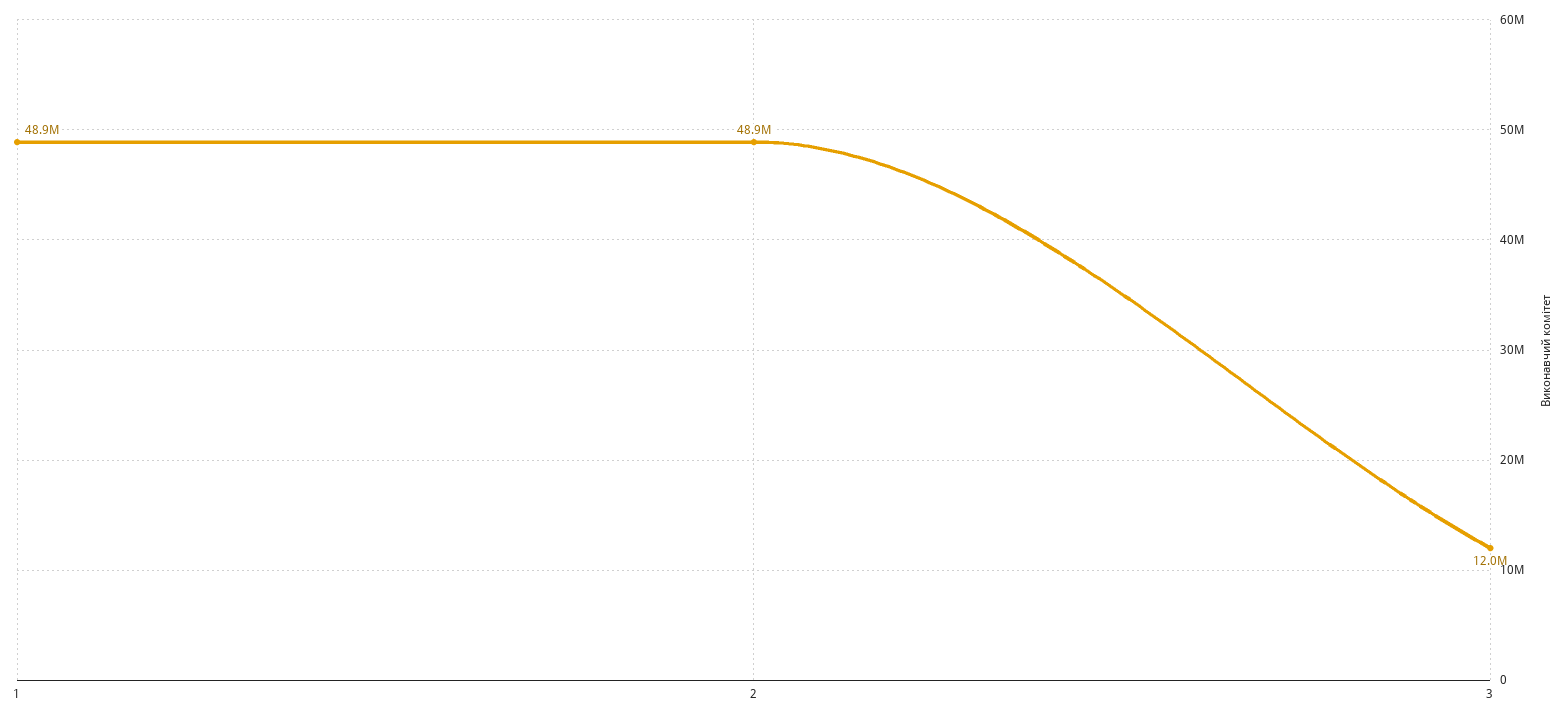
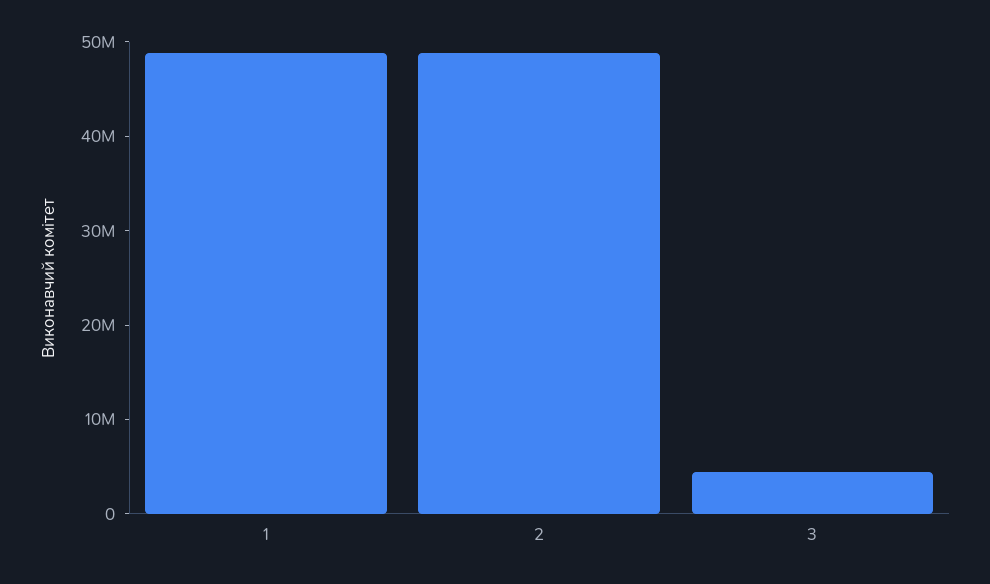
  {
    "1": 48900000,
    "2": 48900000,
-   "3": 12000000
+   "3": 4000000
  }

